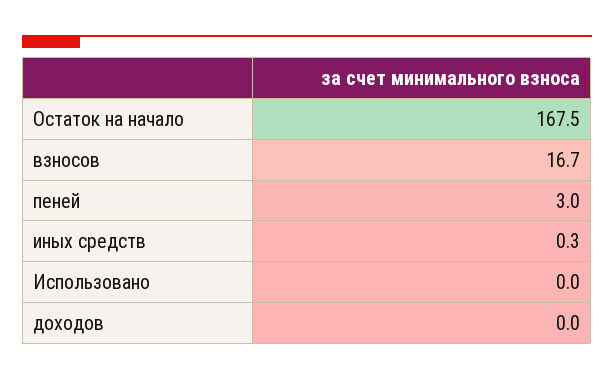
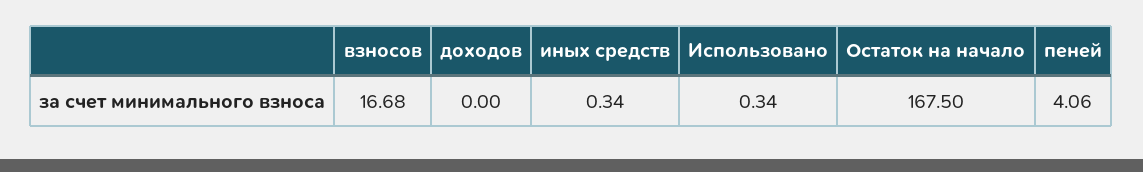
  {
    "Остаток на начало": 167.5,
    "взносов": 16.68,
-   "пеней": 3,
+   "пеней": 4.06,
    "иных средств": 0.34,
-   "Использовано": 0,
+   "Использовано": 0.34,
    "доходов": 0
  }

